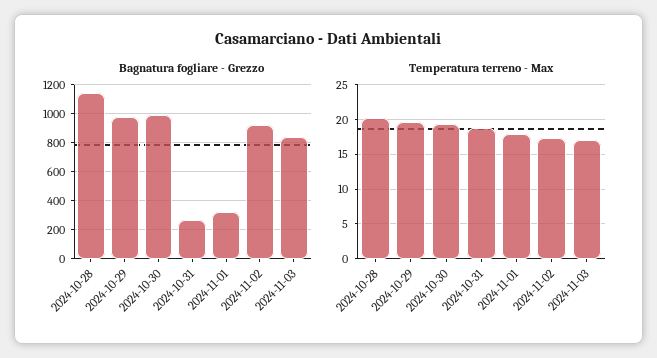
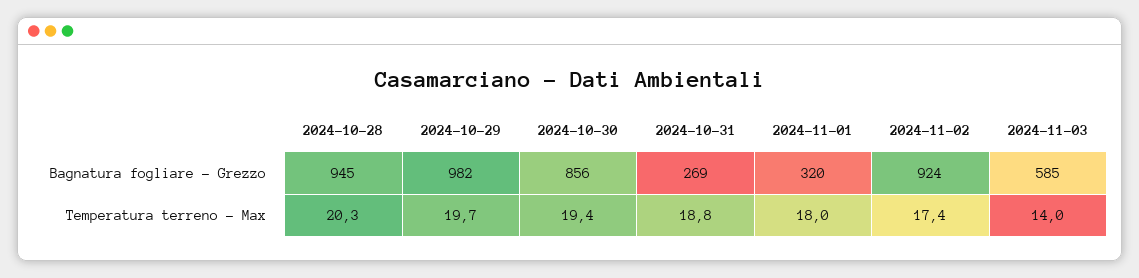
  {
    "Bagnatura fogliare - Grezzo": {
-     "2024-10-28": 1150,
+     "2024-10-28": 945,
      "2024-10-29": 982,
-     "2024-10-30": 1000,
+     "2024-10-30": 856,
      "2024-10-31": 269,
      "2024-11-01": 320,
      "2024-11-02": 924,
-     "2024-11-03": 850
+     "2024-11-03": 585
    },
    "Temperatura terreno - Max": {
      "2024-10-28": 20.3,
      "2024-10-29": 19.7,
      "2024-10-30": 19.4,
      "2024-10-31": 18.8,
      "2024-11-01": 18,
      "2024-11-02": 17.4,
-     "2024-11-03": 17
+     "2024-11-03": 14
    }
  }

